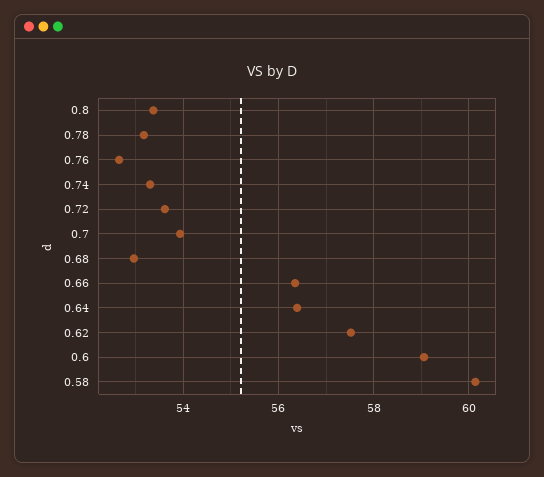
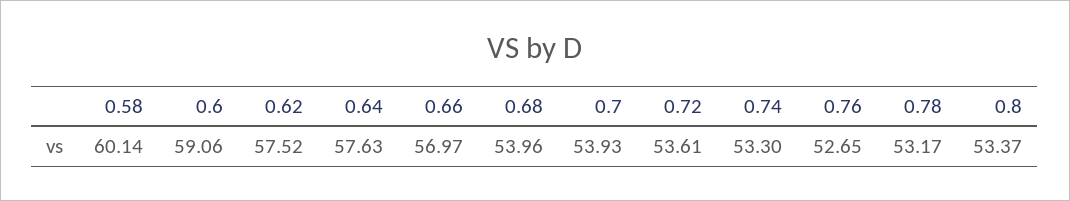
  {
    "0.8": 53.37,
    "0.78": 53.17,
    "0.76": 52.65,
    "0.74": 53.3,
    "0.72": 53.61,
    "0.7": 53.93,
-   "0.68": 53,
+   "0.68": 53.96,
-   "0.66": 56.4,
+   "0.66": 56.97,
-   "0.64": 56.4,
+   "0.64": 57.63,
    "0.62": 57.52,
    "0.6": 59.06,
    "0.58": 60.14
  }

